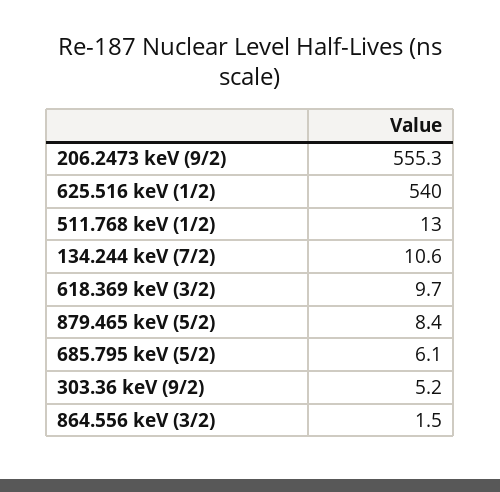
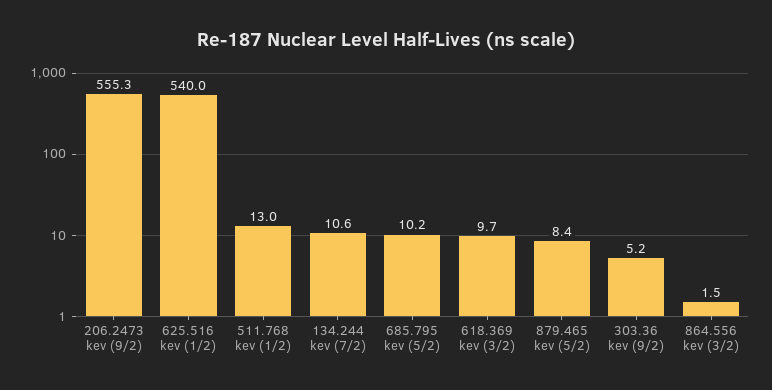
  {
    "206.2473 keV (9/2)": 555.3,
    "625.516 keV (1/2)": 540,
    "511.768 keV (1/2)": 13,
    "134.244 keV (7/2)": 10.6,
    "618.369 keV (3/2)": 9.7,
    "879.465 keV (5/2)": 8.4,
-   "685.795 keV (5/2)": 6.1,
+   "685.795 keV (5/2)": 10.2,
    "303.36 keV (9/2)": 5.2,
    "864.556 keV (3/2)": 1.5
  }

